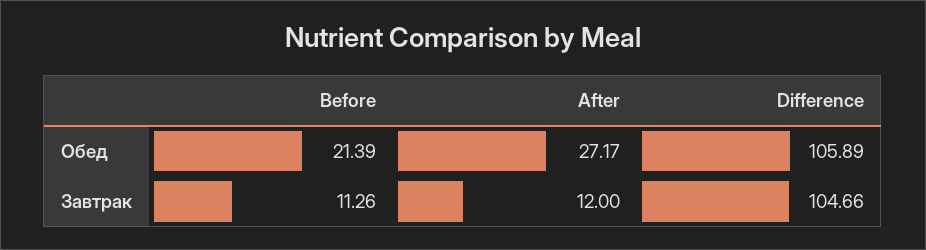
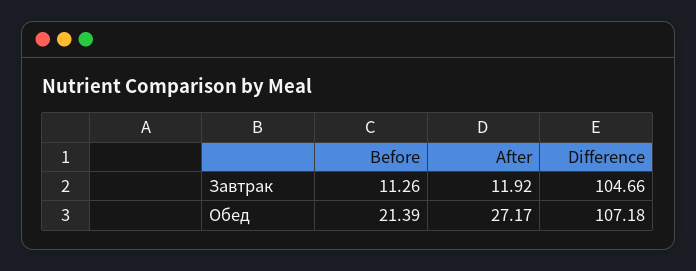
  {
    "Before": {
      "Обед": 21.39,
      "Завтрак": 11.26
    },
    "After": {
      "Обед": 27.17,
-     "Завтрак": 12
+     "Завтрак": 11.92
    },
    "Difference": {
-     "Обед": 105.89,
+     "Обед": 107.18,
      "Завтрак": 104.66
    }
  }

